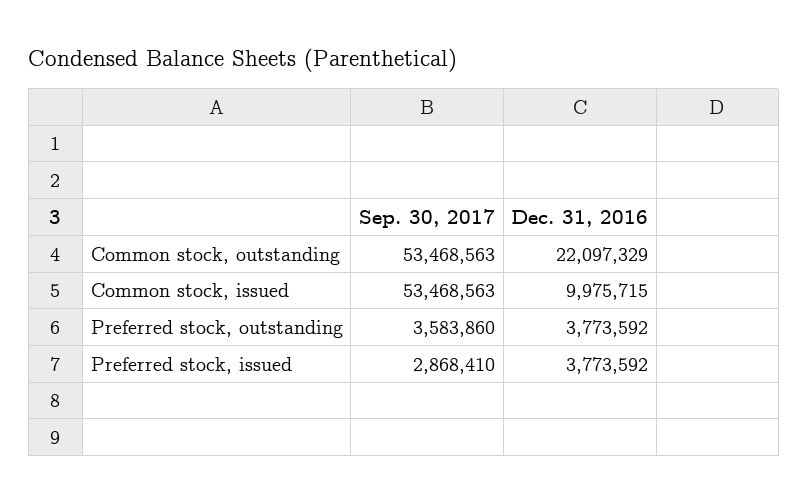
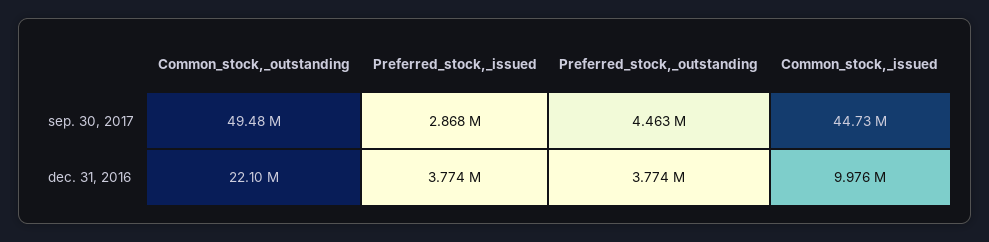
  {
    "Sep. 30, 2017": {
-     "Common stock, outstanding": 53468563,
+     "Common stock, outstanding": 49480000,
-     "Common stock, issued": 53468563,
+     "Common stock, issued": 44730000,
-     "Preferred stock, outstanding": 3583860,
+     "Preferred stock, outstanding": 4463000,
      "Preferred stock, issued": 2868410
    },
    "Dec. 31, 2016": {
      "Common stock, outstanding": 22097329,
      "Common stock, issued": 9975715,
      "Preferred stock, outstanding": 3773592,
      "Preferred stock, issued": 3773592
    }
  }

